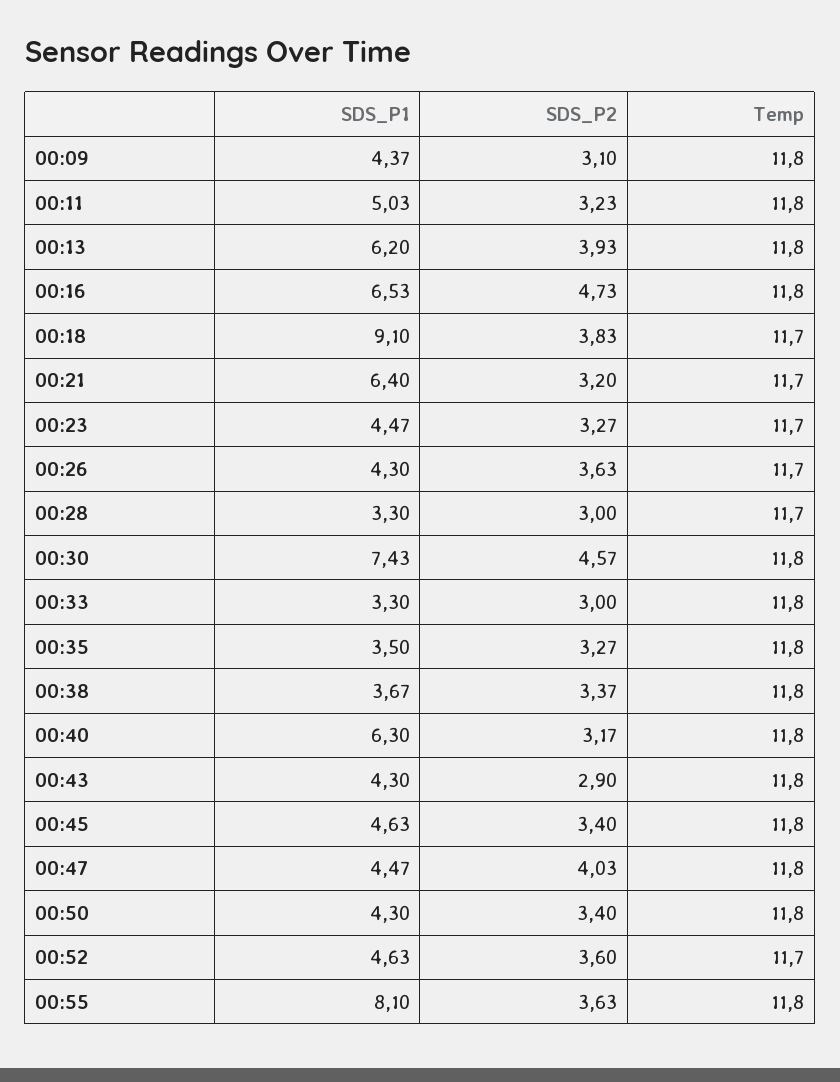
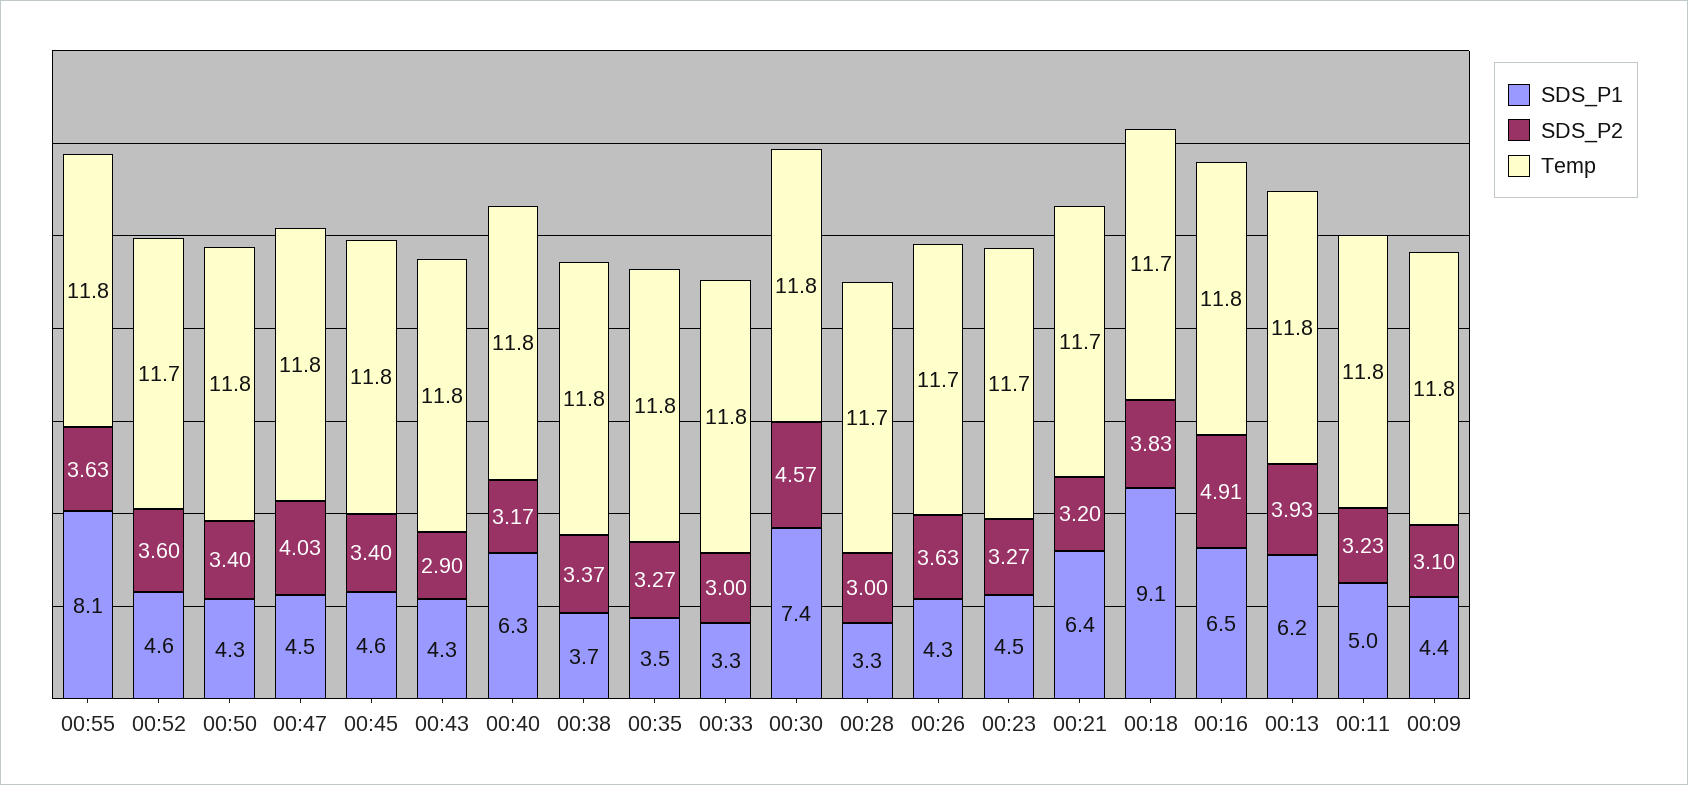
  {
    "SDS_P1": {
      "00:09": 4.37,
      "00:11": 5.03,
      "00:13": 6.2,
      "00:16": 6.53,
      "00:18": 9.1,
      "00:21": 6.4,
      "00:23": 4.47,
      "00:26": 4.3,
      "00:28": 3.3,
      "00:30": 7.43,
      "00:33": 3.3,
      "00:35": 3.5,
      "00:38": 3.67,
      "00:40": 6.3,
      "00:43": 4.3,
      "00:45": 4.63,
      "00:47": 4.47,
      "00:50": 4.3,
      "00:52": 4.63,
      "00:55": 8.1
    },
    "SDS_P2": {
      "00:09": 3.1,
      "00:11": 3.23,
      "00:13": 3.93,
-     "00:16": 4.73,
+     "00:16": 4.91,
      "00:18": 3.83,
      "00:21": 3.2,
      "00:23": 3.27,
      "00:26": 3.63,
      "00:28": 3,
      "00:30": 4.57,
      "00:33": 3,
      "00:35": 3.27,
      "00:38": 3.37,
      "00:40": 3.17,
      "00:43": 2.9,
      "00:45": 3.4,
      "00:47": 4.03,
      "00:50": 3.4,
      "00:52": 3.6,
      "00:55": 3.63
    },
    "Temp": {
      "00:09": 11.8,
      "00:11": 11.8,
      "00:13": 11.8,
      "00:16": 11.8,
      "00:18": 11.7,
      "00:21": 11.7,
      "00:23": 11.7,
      "00:26": 11.7,
      "00:28": 11.7,
      "00:30": 11.8,
      "00:33": 11.8,
      "00:35": 11.8,
      "00:38": 11.8,
      "00:40": 11.8,
      "00:43": 11.8,
      "00:45": 11.8,
      "00:47": 11.8,
      "00:50": 11.8,
      "00:52": 11.7,
      "00:55": 11.8
    }
  }

